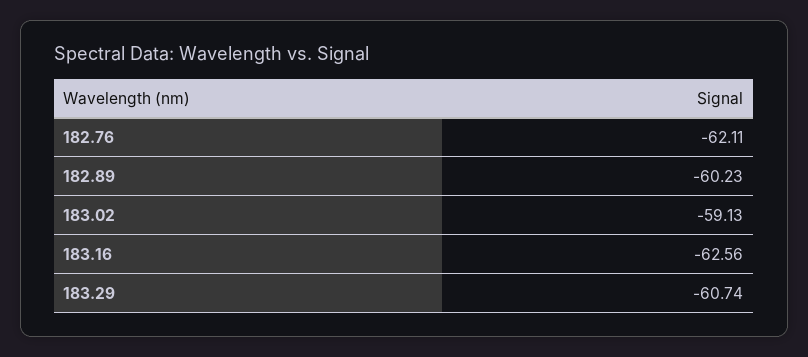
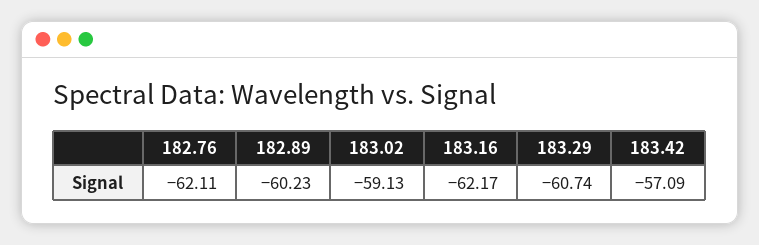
  {
    "182.76": -62.11,
    "182.89": -60.23,
    "183.02": -59.13,
-   "183.16": -62.56,
+   "183.16": -62.17,
-   "183.29": -60.74
+   "183.29": -60.74,
+   "183.42": -57.09
  }

